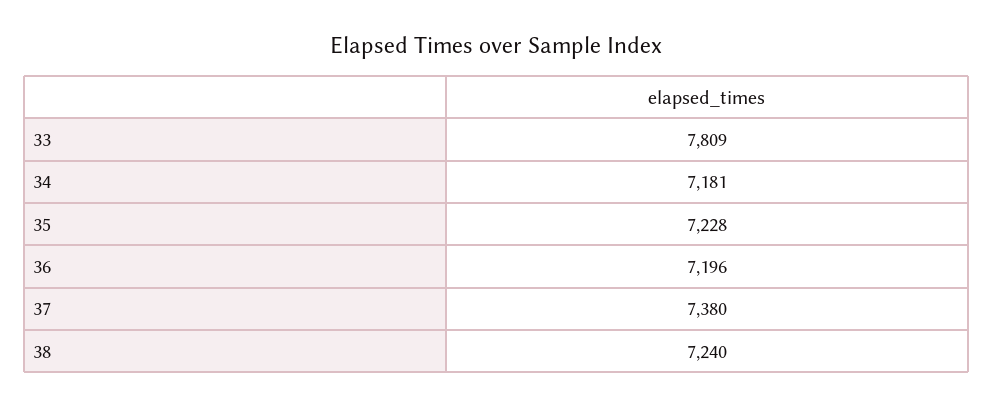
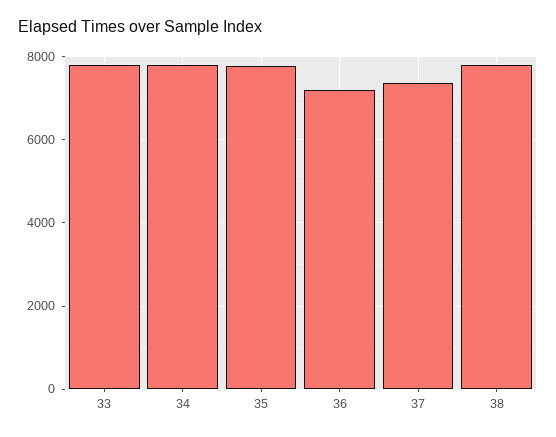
  {
    "33": 7809,
-   "34": 7181,
+   "34": 7800,
-   "35": 7228,
+   "35": 7800,
    "36": 7196,
    "37": 7380,
-   "38": 7240
+   "38": 7800
  }

